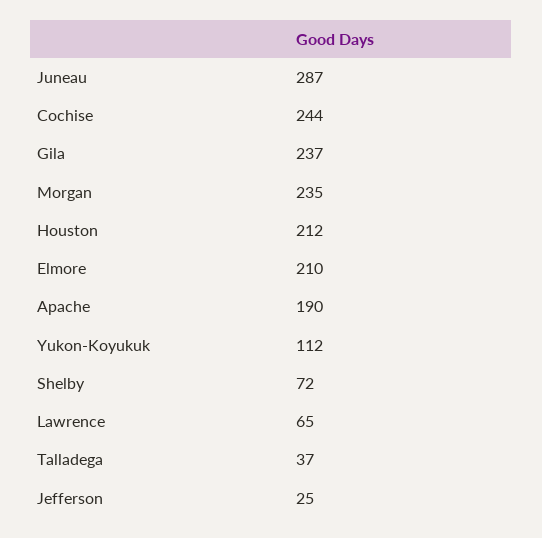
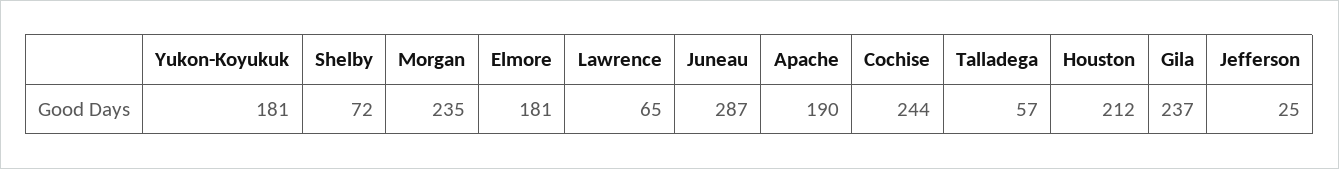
  {
    "Juneau": 287,
    "Cochise": 244,
    "Gila": 237,
    "Morgan": 235,
    "Houston": 212,
-   "Elmore": 210,
+   "Elmore": 181,
    "Apache": 190,
-   "Yukon-Koyukuk": 112,
+   "Yukon-Koyukuk": 181,
    "Shelby": 72,
    "Lawrence": 65,
-   "Talladega": 37,
+   "Talladega": 57,
    "Jefferson": 25
  }

